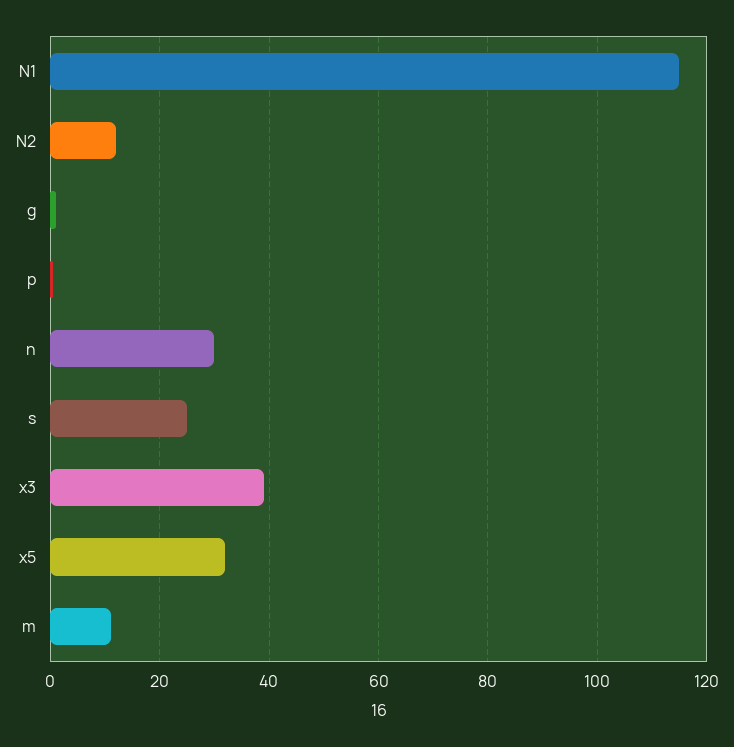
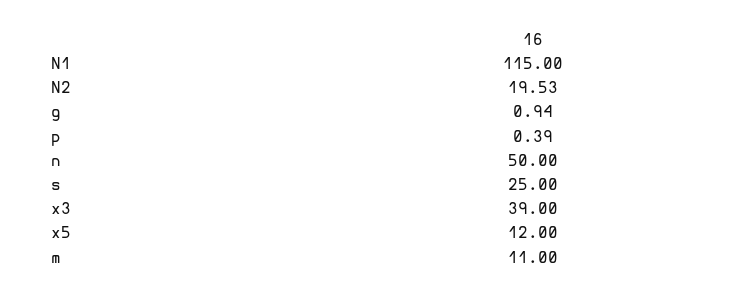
  {
    "N1": 115,
-   "N2": 12,
+   "N2": 19.53,
    "g": 0.94,
    "p": 0.39,
-   "n": 30,
+   "n": 50,
    "s": 25,
    "x3": 39,
-   "x5": 32,
+   "x5": 12,
    "m": 11
  }

